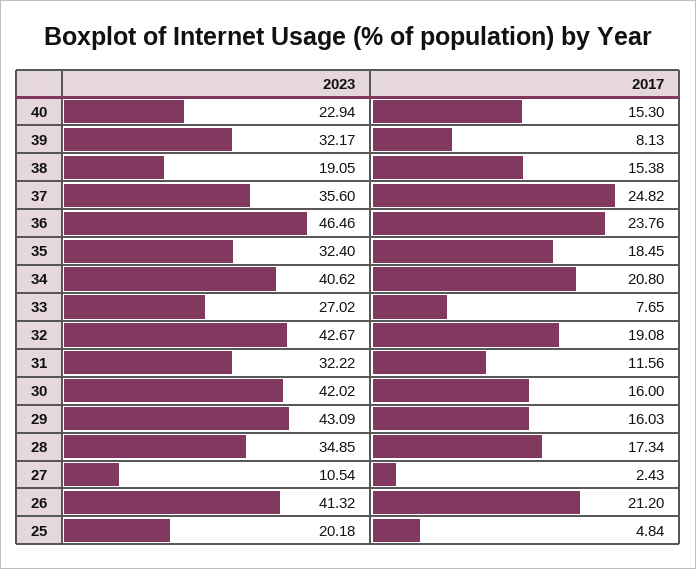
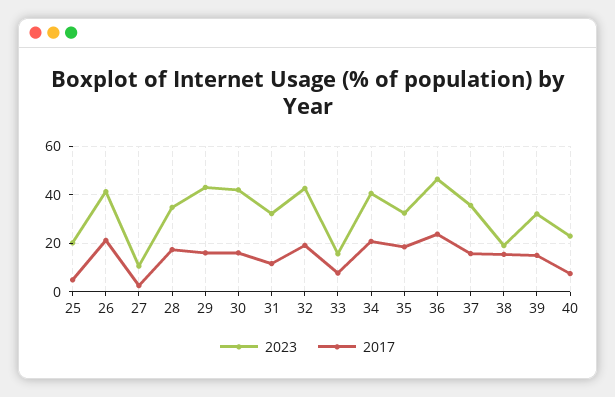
  {
    "2023": {
      "40": 22.94,
      "39": 32.17,
      "38": 19.05,
      "37": 35.6,
      "36": 46.46,
      "35": 32.4,
      "34": 40.62,
-     "33": 27.02,
+     "33": 15,
      "32": 42.67,
      "31": 32.22,
      "30": 42.02,
      "29": 43.09,
      "28": 34.85,
      "27": 10.54,
      "26": 41.32,
      "25": 20.18
    },
    "2017": {
-     "40": 15.3,
+     "40": 7.5,
-     "39": 8.13,
+     "39": 15,
      "38": 15.38,
-     "37": 24.82,
+     "37": 15,
      "36": 23.76,
      "35": 18.45,
      "34": 20.8,
      "33": 7.65,
      "32": 19.08,
      "31": 11.56,
      "30": 16,
      "29": 16.03,
      "28": 17.34,
      "27": 2.43,
      "26": 21.2,
      "25": 4.84
    }
  }

